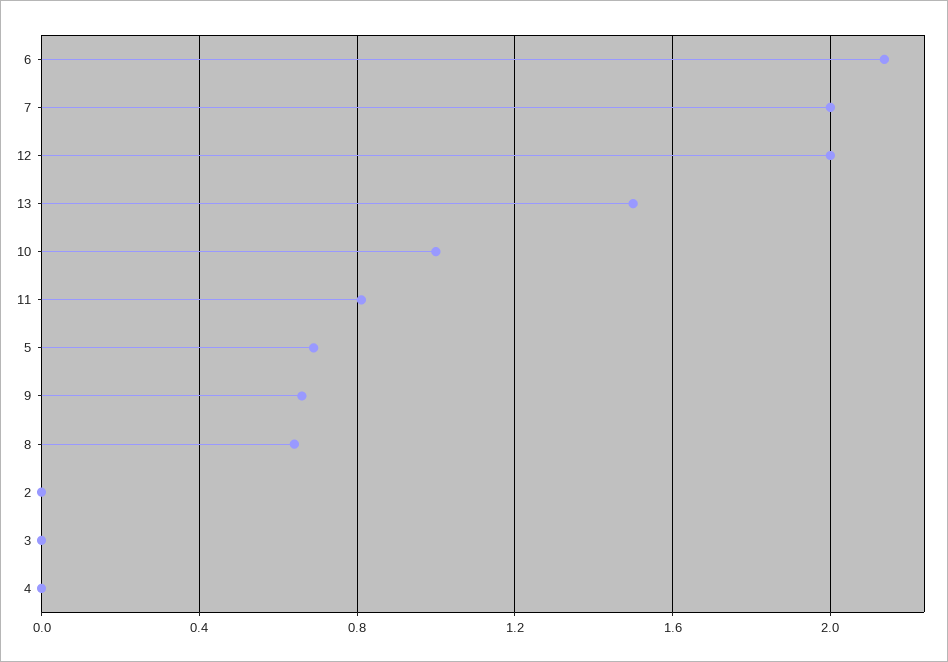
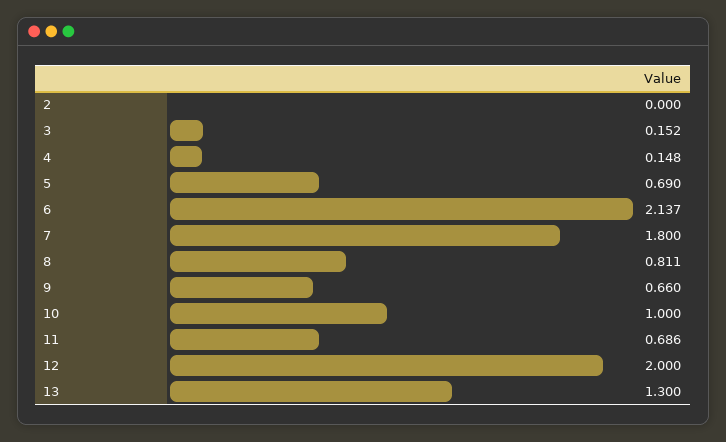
  {
    "6": 2.137,
-   "7": 2,
+   "7": 1.8,
    "12": 2,
-   "13": 1.5,
+   "13": 1.3,
    "10": 1,
-   "11": 0.8,
+   "11": 0.686,
    "5": 0.69,
    "9": 0.66,
-   "8": 0.65,
+   "8": 0.811,
    "2": 0,
-   "3": 0,
+   "3": 0.152,
-   "4": 0
+   "4": 0.148
  }

